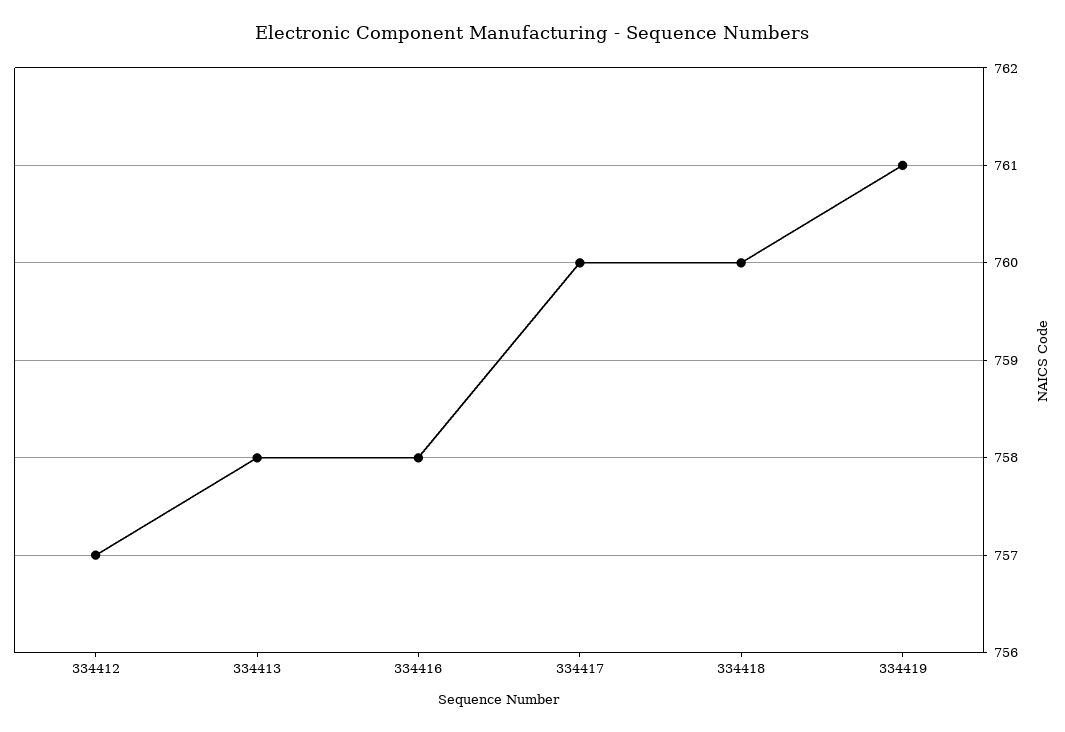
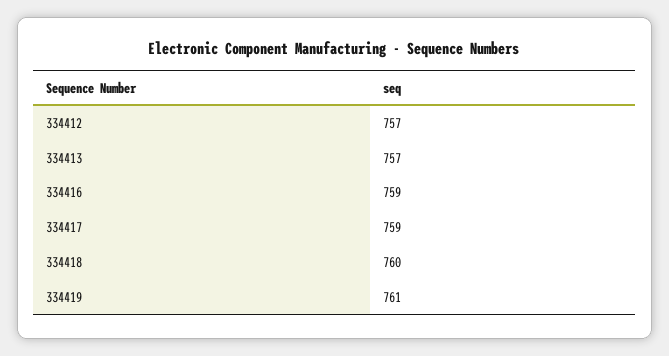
  {
    "334412": 757,
-   "334413": 758,
+   "334413": 757,
-   "334416": 758,
+   "334416": 759,
-   "334417": 760,
+   "334417": 759,
    "334418": 760,
    "334419": 761
  }

